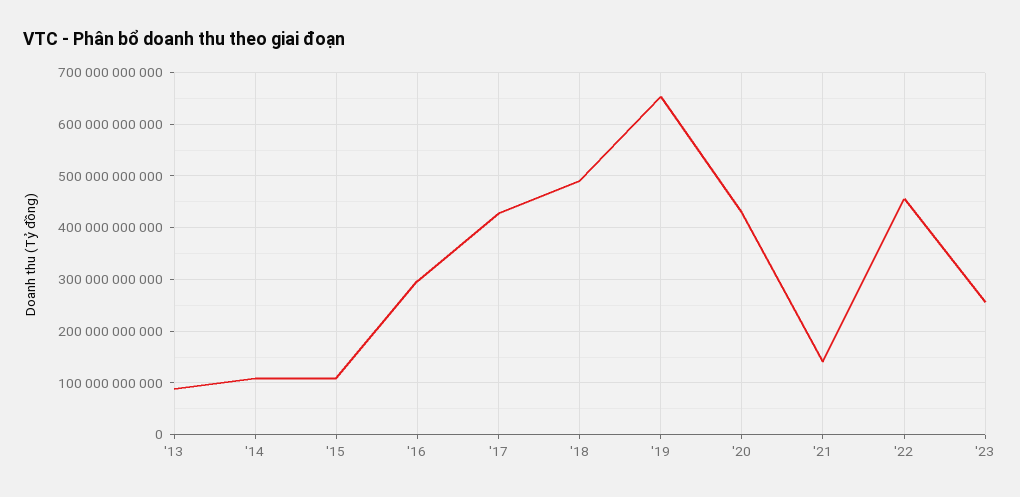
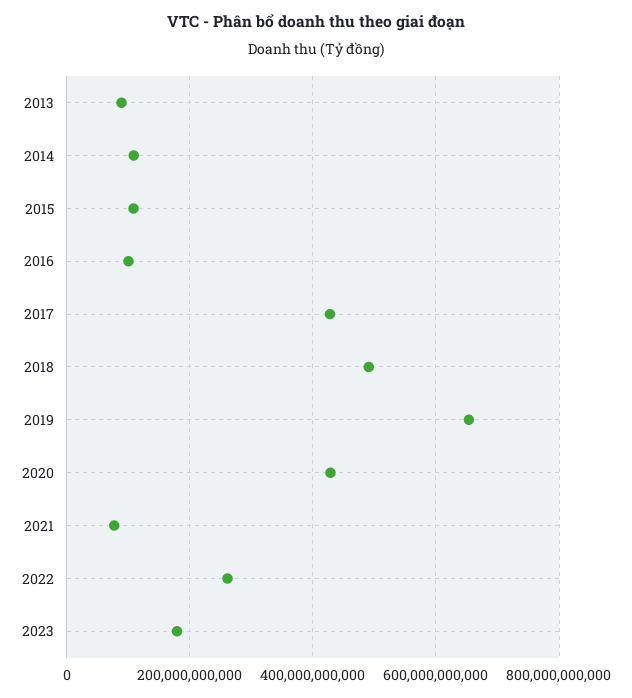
  {
    "'13": 80000000000,
    "'14": 100000000000,
    "'15": 100000000000,
-   "'16": 300000000000,
+   "'16": 100000000000,
    "'17": 420000000000,
    "'18": 500000000000,
    "'19": 660000000000,
    "'20": 420000000000,
-   "'21": 140000000000,
+   "'21": 80000000000,
-   "'22": 460000000000,
+   "'22": 260000000000,
-   "'23": 260000000000
+   "'23": 180000000000
  }

